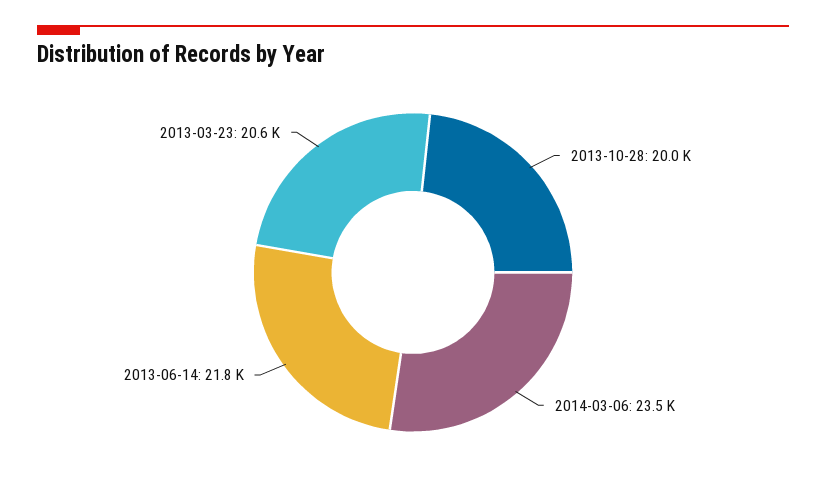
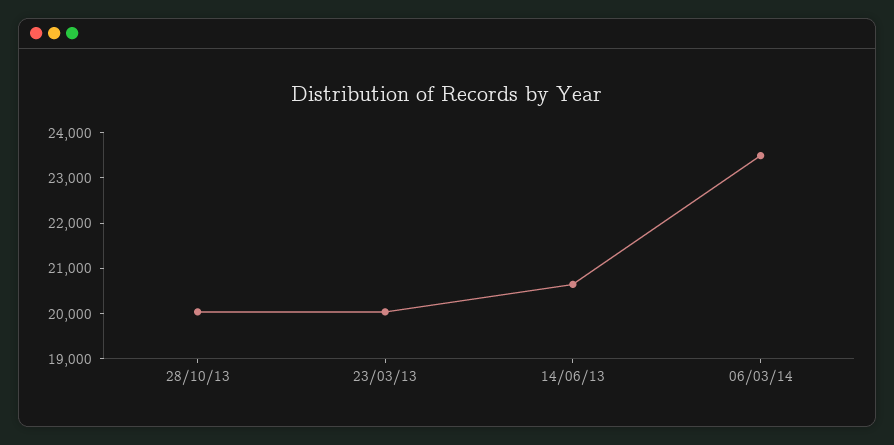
  {
    "2013-10-28": 20000,
    "2014-03-06": 23500,
-   "2013-06-14": 21800,
+   "2013-06-14": 20600,
-   "2013-03-23": 20600
+   "2013-03-23": 20000
  }

